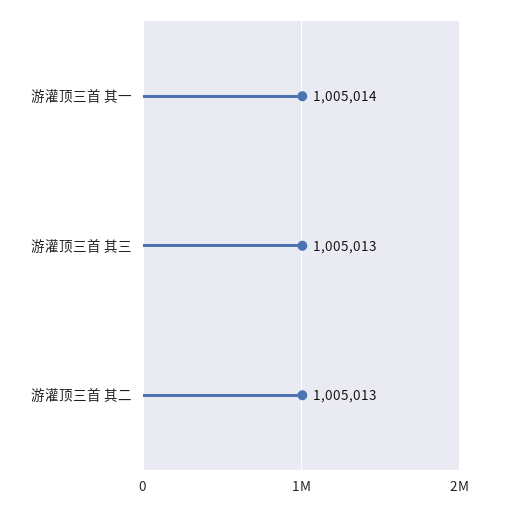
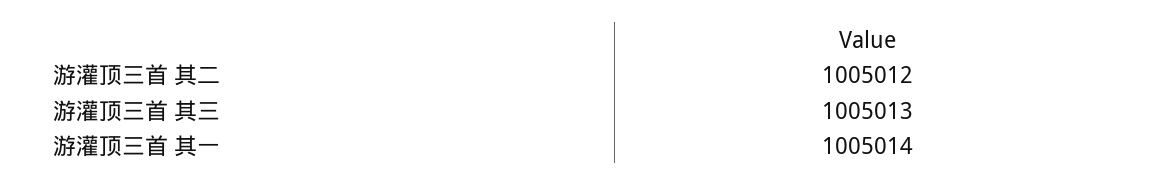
  {
    "游灌顶三首 其一": 1005014,
    "游灌顶三首 其三": 1005013,
-   "游灌顶三首 其二": 1005013
+   "游灌顶三首 其二": 1005012
  }

